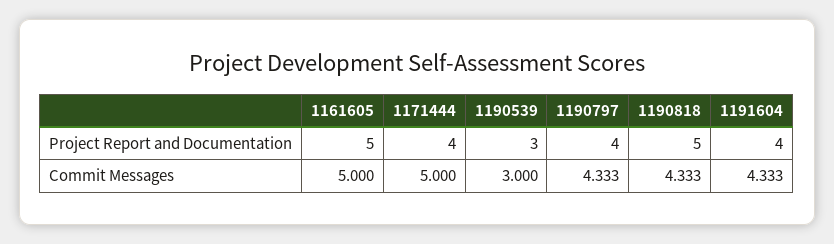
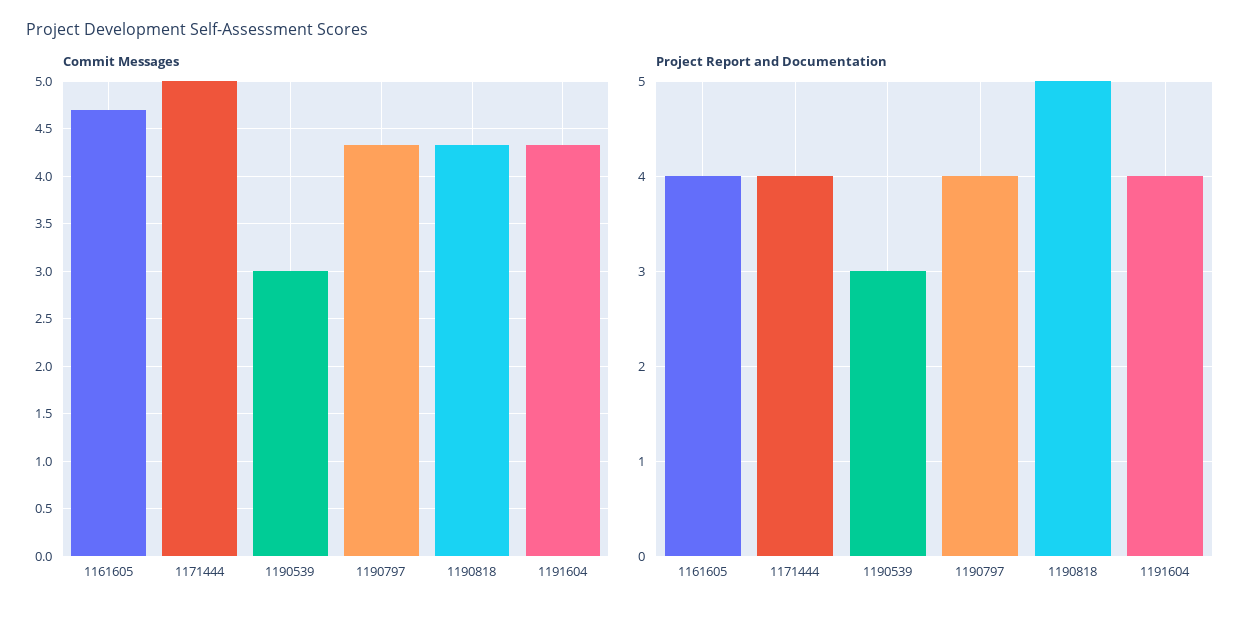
  {
    "Project Report and Documentation": {
-     "1161605": 5,
+     "1161605": 4,
      "1171444": 4,
      "1190539": 3,
      "1190797": 4,
      "1190818": 5,
      "1191604": 4
    },
    "Commit Messages": {
-     "1161605": 5,
+     "1161605": 4.7,
      "1171444": 5,
      "1190539": 3,
      "1190797": 4.333,
      "1190818": 4.333,
      "1191604": 4.333
    }
  }

